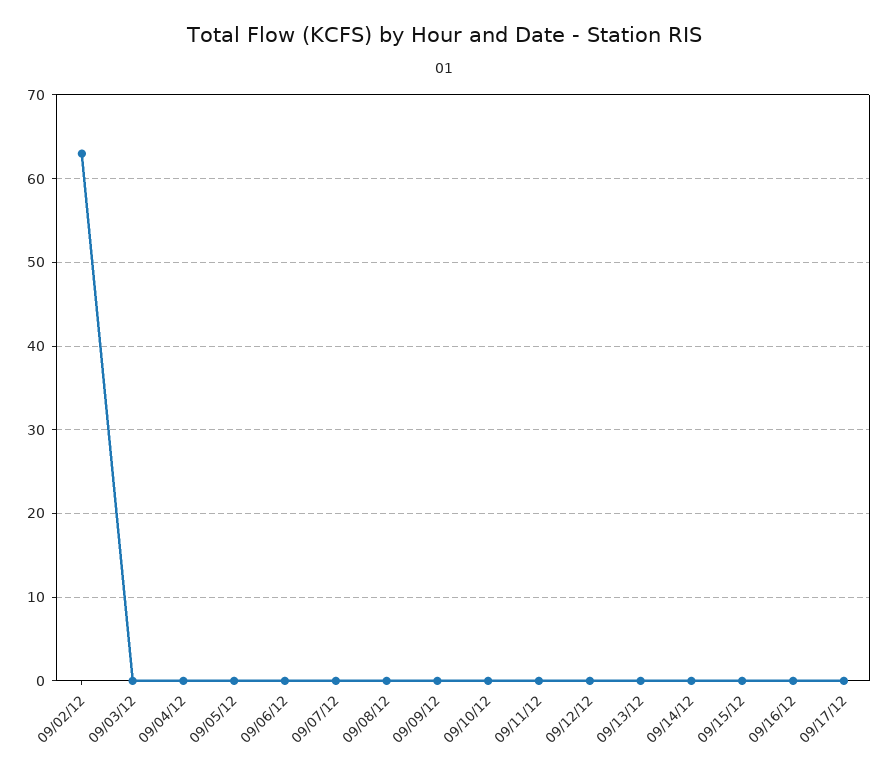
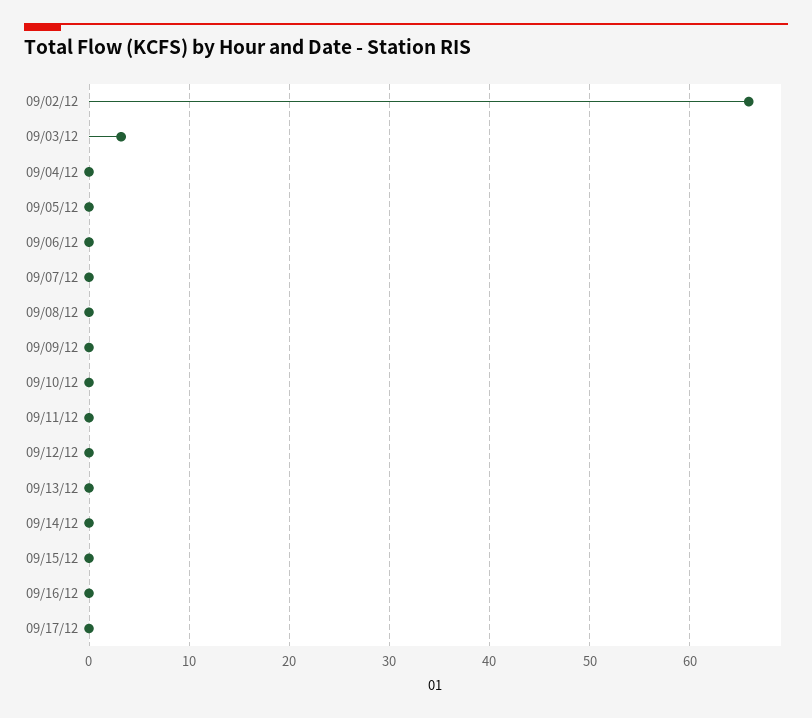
  {
-   "09/02/12": 63,
+   "09/02/12": 66,
-   "09/03/12": 0,
+   "09/03/12": 3,
    "09/04/12": 0,
    "09/05/12": 0,
    "09/06/12": 0,
    "09/07/12": 0,
    "09/08/12": 0,
    "09/09/12": 0,
    "09/10/12": 0,
    "09/11/12": 0,
    "09/12/12": 0,
    "09/13/12": 0,
    "09/14/12": 0,
    "09/15/12": 0,
    "09/16/12": 0,
    "09/17/12": 0
  }

